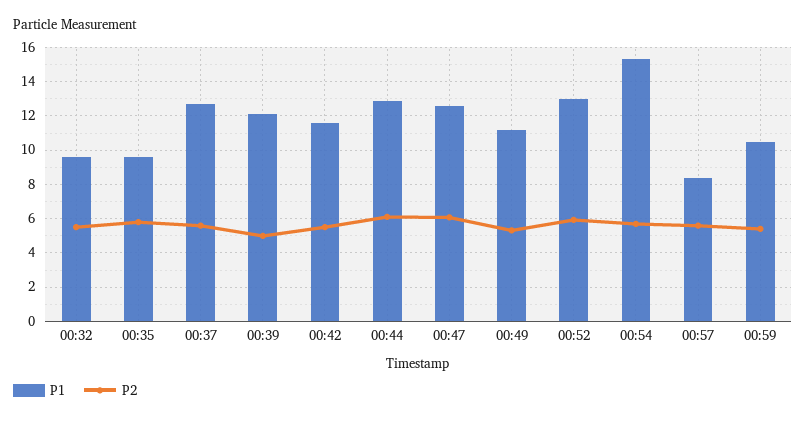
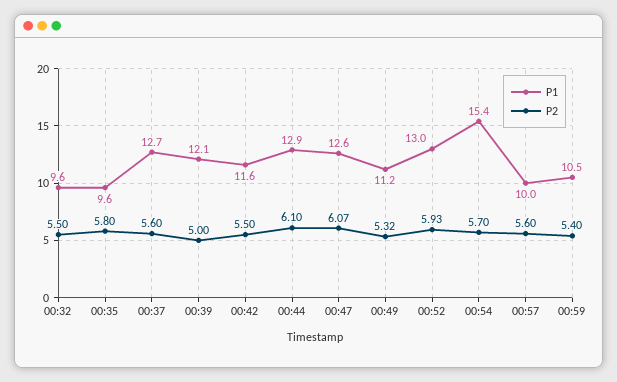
  {
    "P1": {
      "00:32": 9.6,
      "00:35": 9.6,
      "00:37": 12.7,
      "00:39": 12.1,
      "00:42": 11.6,
      "00:44": 12.9,
      "00:47": 12.6,
      "00:49": 11.2,
      "00:52": 13,
      "00:54": 15.4,
-     "00:57": 8.5,
+     "00:57": 10,
      "00:59": 10.5
    },
    "P2": {
      "00:32": 5.5,
      "00:35": 5.8,
      "00:37": 5.6,
      "00:39": 5,
      "00:42": 5.5,
      "00:44": 6.1,
      "00:47": 6.07,
      "00:49": 5.32,
      "00:52": 5.93,
      "00:54": 5.7,
      "00:57": 5.6,
      "00:59": 5.4
    }
  }

